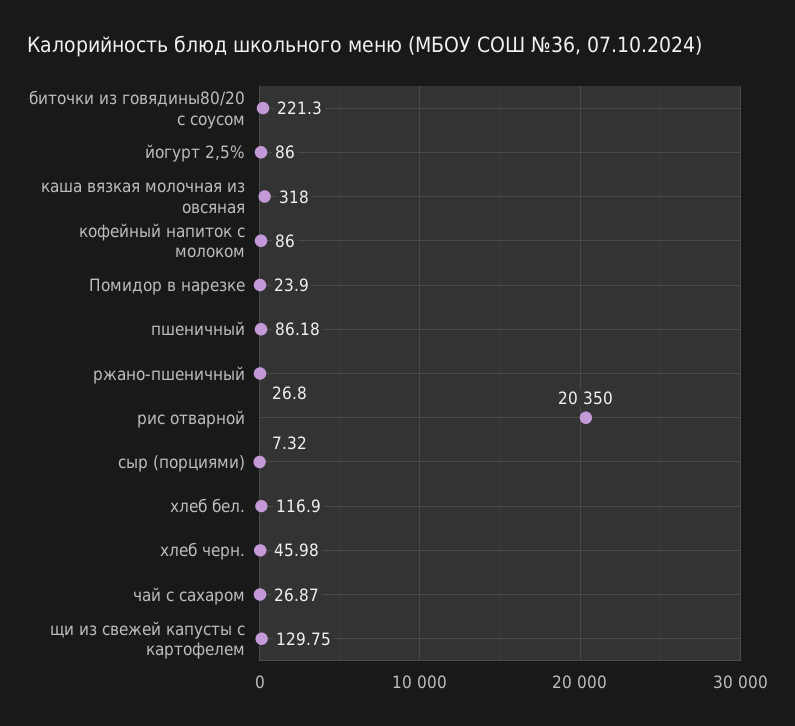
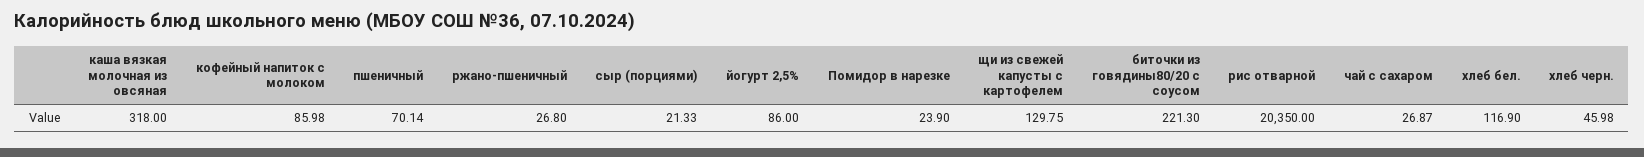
  {
    "биточки из говядины80/20 с соусом": 221.3,
    "йогурт 2,5%": 86,
    "каша вязкая молочная из овсяная": 318,
-   "кофейный напиток с молоком": 86,
+   "кофейный напиток с молоком": 85.98,
    "Помидор в нарезке": 23.9,
-   "пшеничный": 86.18,
+   "пшеничный": 70.14,
    "ржано-пшеничный": 26.8,
    "рис отварной": 20350,
-   "сыр (порциями)": 7.32,
+   "сыр (порциями)": 21.33,
    "хлеб бел.": 116.9,
    "хлеб черн.": 45.98,
    "чай с сахаром": 26.87,
    "щи из свежей капусты с картофелем": 129.75
  }

